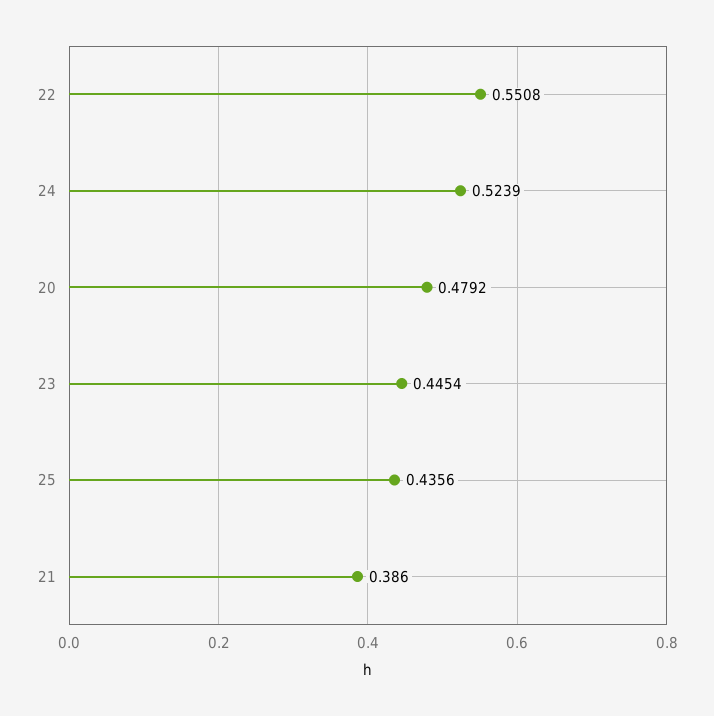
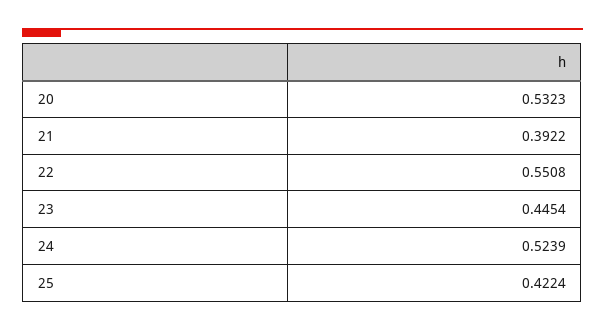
  {
    "22": 0.5508,
    "24": 0.5239,
-   "20": 0.4792,
+   "20": 0.5323,
    "23": 0.4454,
-   "25": 0.4356,
+   "25": 0.4224,
-   "21": 0.386
+   "21": 0.3922
  }

